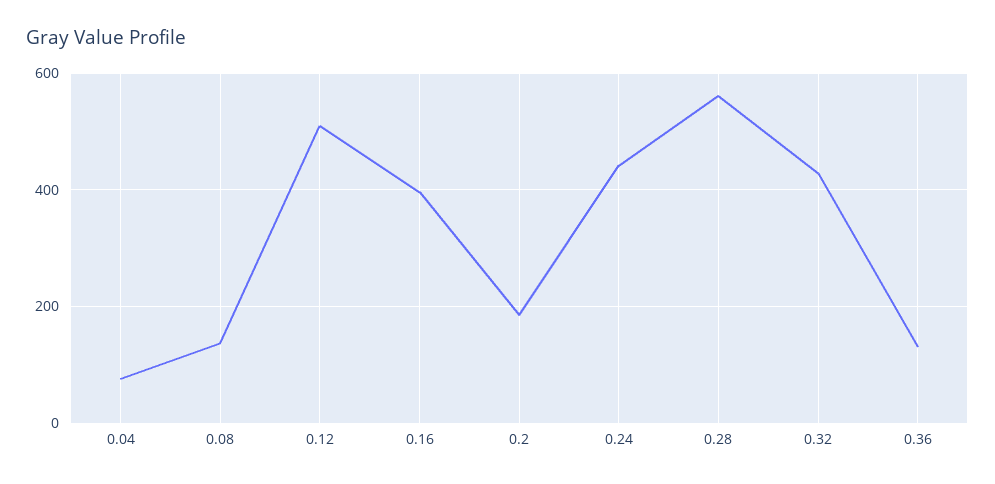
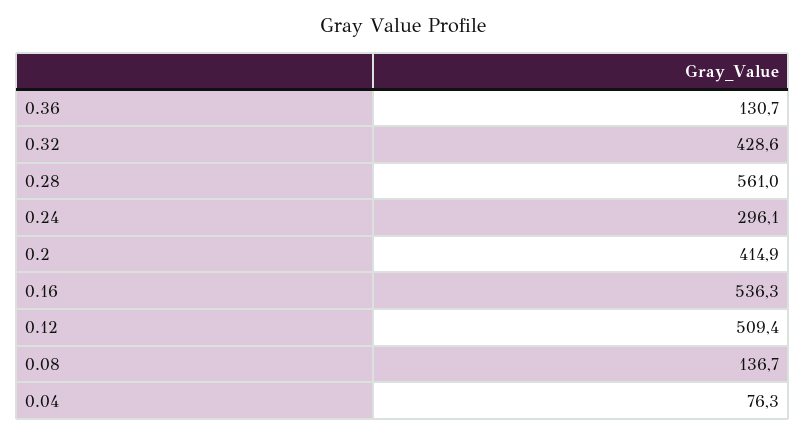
  {
    "0.04": 76.3,
    "0.08": 136.7,
    "0.12": 509.4,
-   "0.16": 400,
+   "0.16": 536.3,
-   "0.2": 180,
+   "0.2": 414.9,
-   "0.24": 440,
+   "0.24": 296.1,
    "0.28": 561,
    "0.32": 428.6,
    "0.36": 130.7
  }

